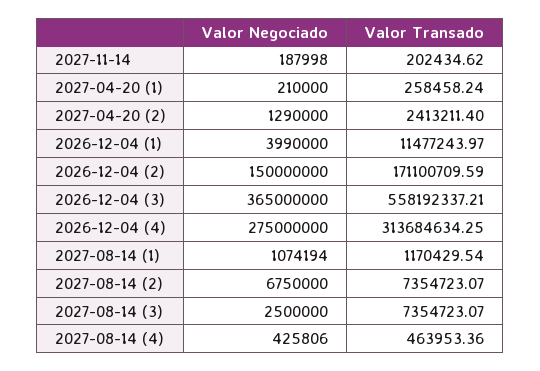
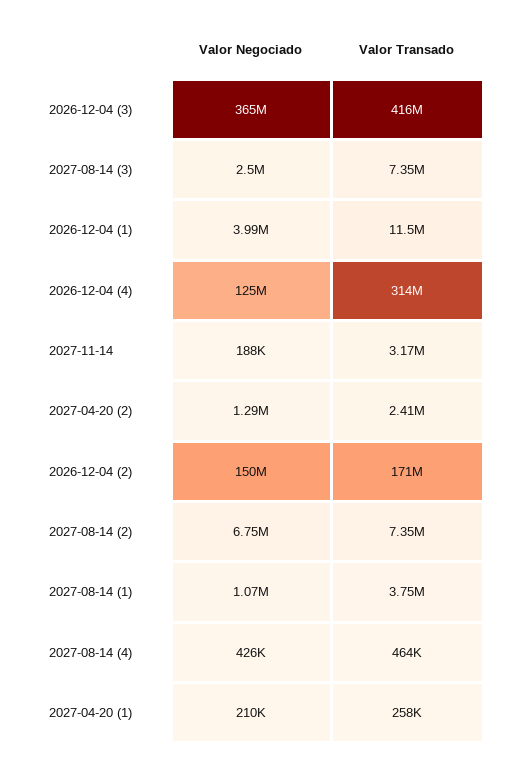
  {
    "Valor Negociado": {
      "2027-11-14": 187998,
      "2027-04-20 (1)": 210000,
      "2027-04-20 (2)": 1290000,
      "2026-12-04 (1)": 3990000,
      "2026-12-04 (2)": 150000000,
      "2026-12-04 (3)": 365000000,
-     "2026-12-04 (4)": 275000000,
+     "2026-12-04 (4)": 125000000,
      "2027-08-14 (1)": 1074194,
      "2027-08-14 (2)": 6750000,
      "2027-08-14 (3)": 2500000,
      "2027-08-14 (4)": 425806
    },
    "Valor Transado": {
-     "2027-11-14": 202434.62,
+     "2027-11-14": 3170000,
      "2027-04-20 (1)": 258458.24,
      "2027-04-20 (2)": 2413211.4,
      "2026-12-04 (1)": 11477243.97,
      "2026-12-04 (2)": 171100709.59,
-     "2026-12-04 (3)": 558192337.21,
+     "2026-12-04 (3)": 416000000,
      "2026-12-04 (4)": 313684634.25,
-     "2027-08-14 (1)": 1170429.54,
+     "2027-08-14 (1)": 3750000,
      "2027-08-14 (2)": 7354723.07,
      "2027-08-14 (3)": 7354723.07,
      "2027-08-14 (4)": 463953.36
    }
  }

